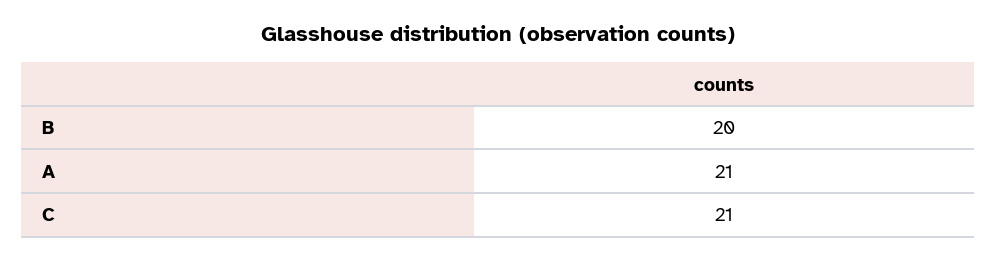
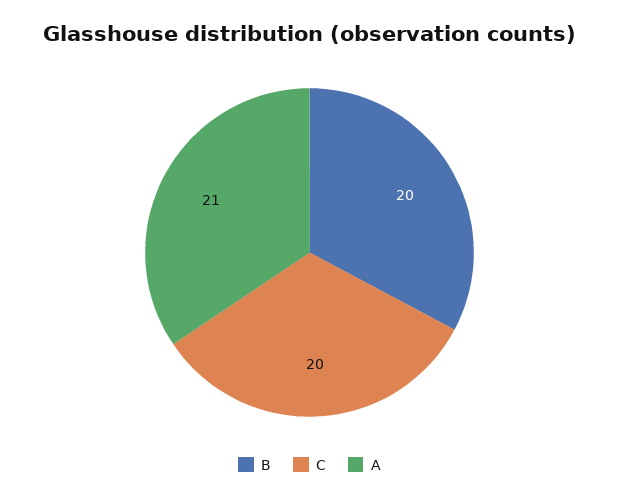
  {
    "B": 20,
    "A": 21,
-   "C": 21
+   "C": 20
  }

